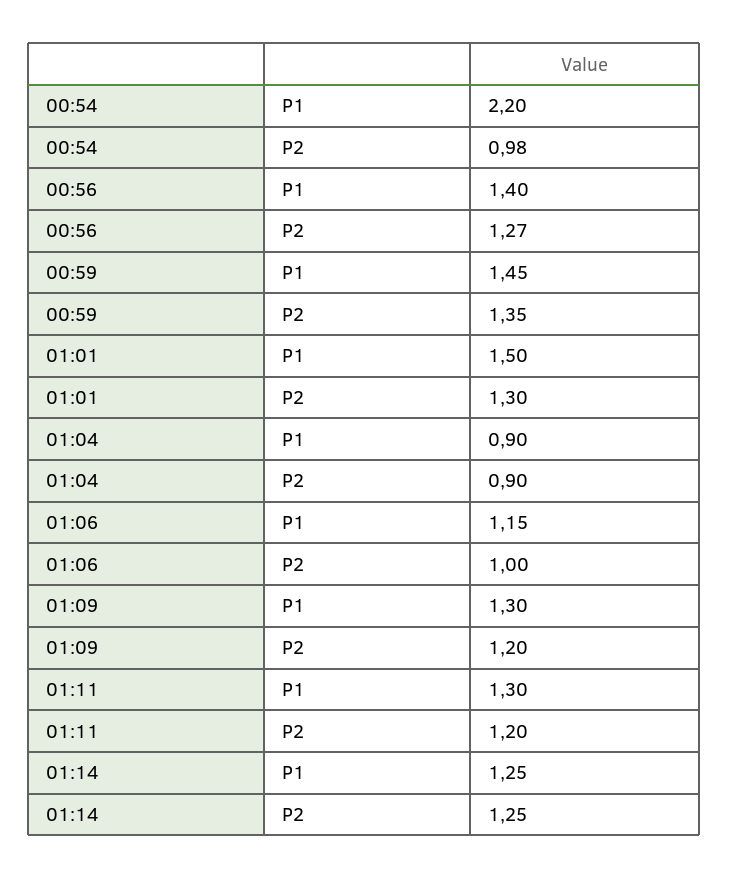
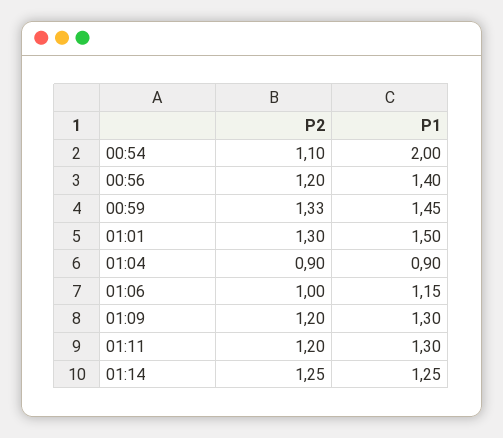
  {
    "00:54": {
-     "P1": 2.2,
+     "P1": 2,
-     "P2": 0.98
+     "P2": 1.1
    },
    "00:56": {
      "P1": 1.4,
-     "P2": 1.27
+     "P2": 1.2
    },
    "00:59": {
      "P1": 1.45,
-     "P2": 1.35
+     "P2": 1.33
    },
    "01:01": {
      "P1": 1.5,
      "P2": 1.3
    },
    "01:04": {
      "P1": 0.9,
      "P2": 0.9
    },
    "01:06": {
      "P1": 1.15,
      "P2": 1
    },
    "01:09": {
      "P1": 1.3,
      "P2": 1.2
    },
    "01:11": {
      "P1": 1.3,
      "P2": 1.2
    },
    "01:14": {
      "P1": 1.25,
      "P2": 1.25
    }
  }

